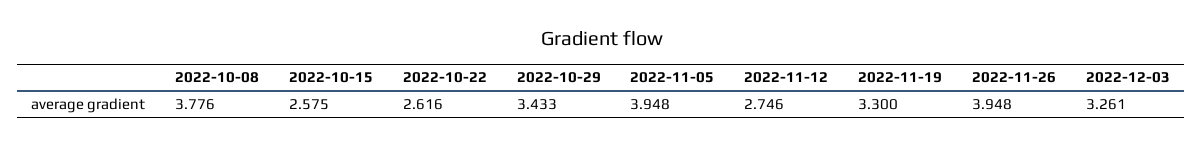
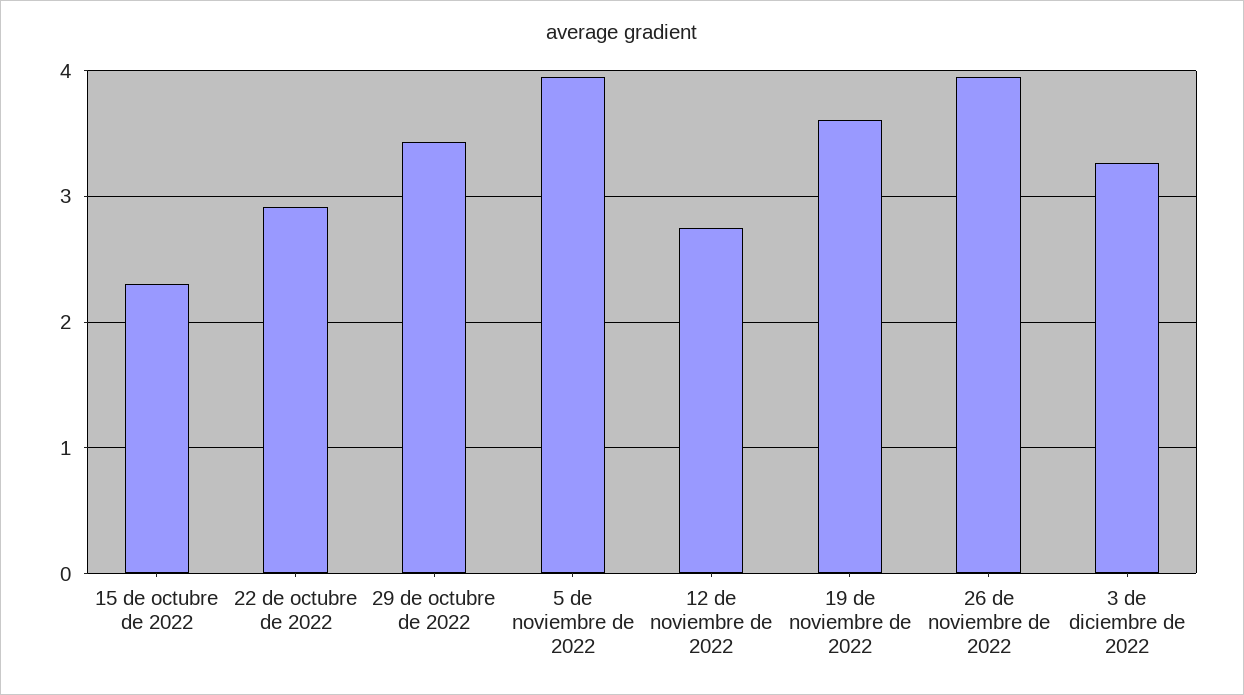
  {
-   "2022-10-08": 3.776,
-   "2022-10-15": 2.575,
+   "2022-10-15": 2.3,
-   "2022-10-22": 2.616,
+   "2022-10-22": 2.9,
    "2022-10-29": 3.433,
    "2022-11-05": 3.948,
    "2022-11-12": 2.746,
-   "2022-11-19": 3.3,
+   "2022-11-19": 3.6,
    "2022-11-26": 3.948,
    "2022-12-03": 3.261
  }

